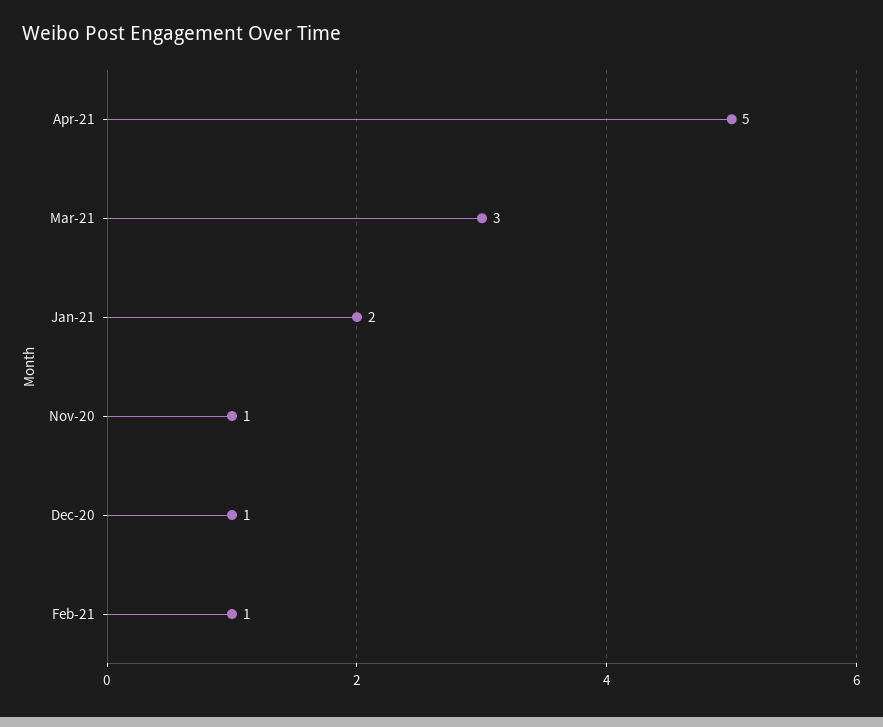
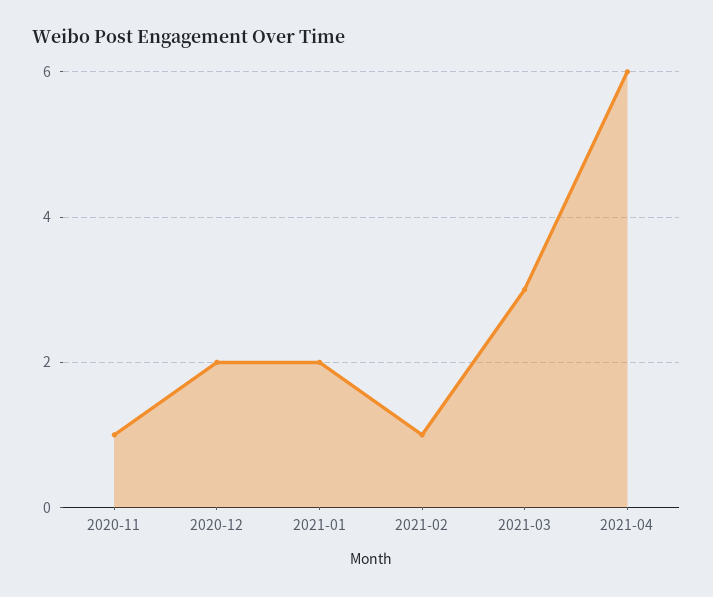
  {
-   "Apr-21": 5,
+   "Apr-21": 6,
    "Mar-21": 3,
    "Jan-21": 2,
    "Nov-20": 1,
-   "Dec-20": 1,
+   "Dec-20": 2,
    "Feb-21": 1
  }

